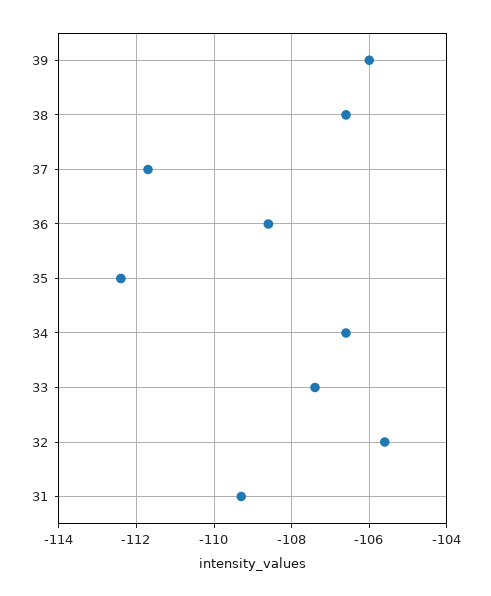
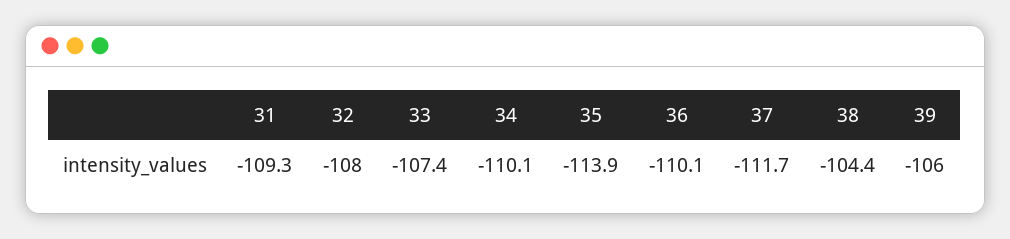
  {
    "39": -106,
-   "38": -106.5,
+   "38": -104.4,
    "37": -111.7,
-   "36": -108.5,
+   "36": -110.1,
-   "35": -112.5,
+   "35": -113.9,
-   "34": -106.5,
+   "34": -110.1,
    "33": -107.4,
-   "32": -105.5,
+   "32": -108,
    "31": -109.3
  }

